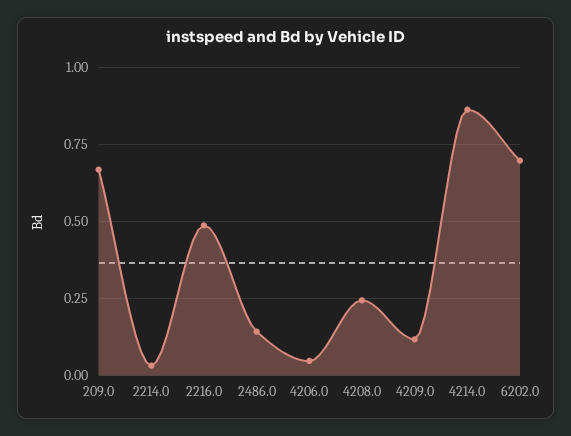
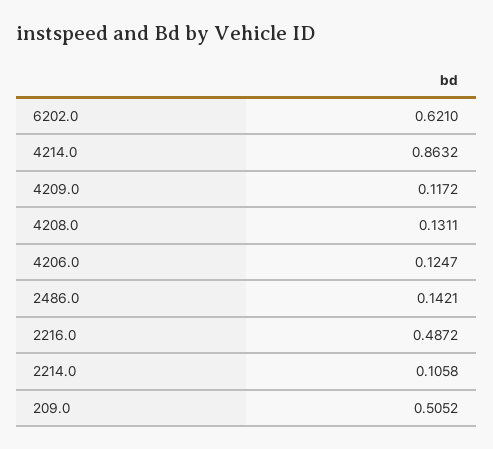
  {
-   "209.0": 0.675,
+   "209.0": 0.5052,
-   "2214.0": 0.025,
+   "2214.0": 0.1058,
    "2216.0": 0.4872,
    "2486.0": 0.1421,
-   "4206.0": 0.05,
+   "4206.0": 0.1247,
-   "4208.0": 0.25,
+   "4208.0": 0.1311,
    "4209.0": 0.1172,
    "4214.0": 0.8632,
-   "6202.0": 0.7
+   "6202.0": 0.621
  }

